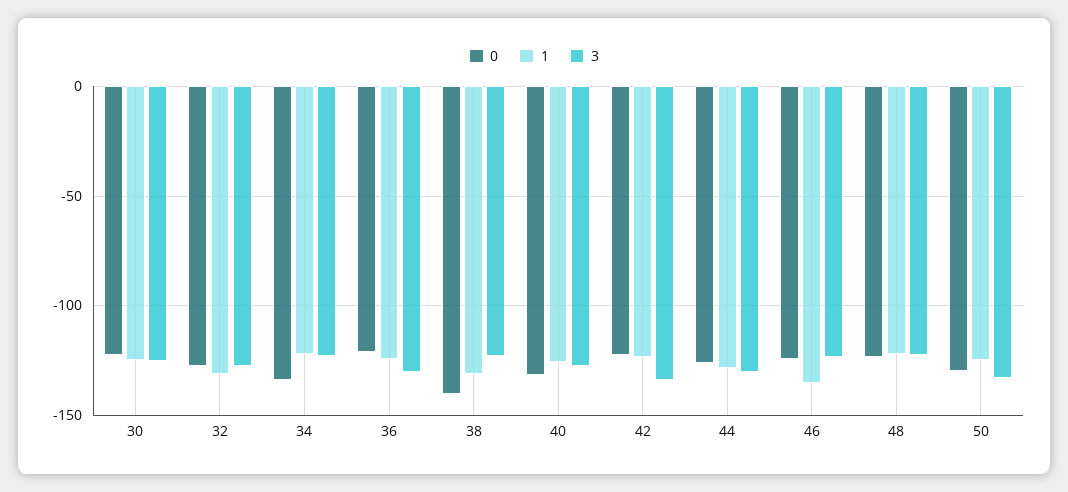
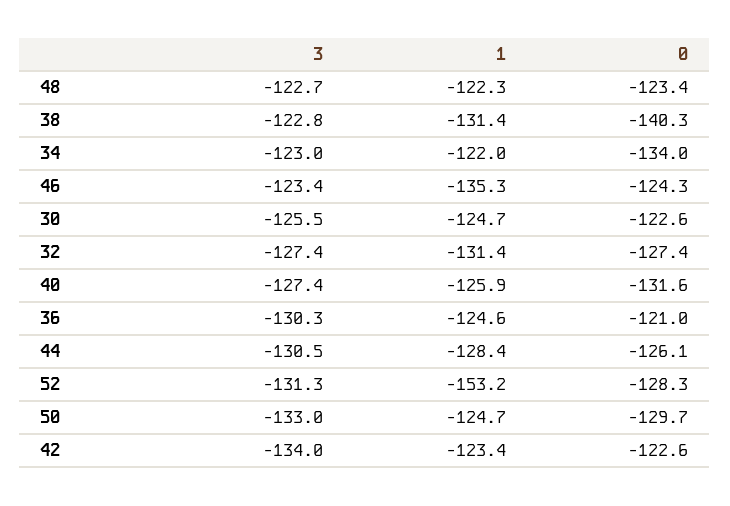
  {
    "0": {
      "30": -122.6,
      "32": -127.4,
      "34": -134,
      "36": -121,
      "38": -140.3,
      "40": -131.6,
      "42": -122.6,
      "44": -126.1,
      "46": -124.3,
      "48": -123.4,
-     "50": -129.7
+     "50": -129.7,
+     "52": -128.3
    },
    "1": {
      "30": -124.7,
      "32": -131.4,
      "34": -122,
      "36": -124.6,
      "38": -131.4,
      "40": -125.9,
      "42": -123.4,
      "44": -128.4,
      "46": -135.3,
      "48": -122.3,
-     "50": -124.7
+     "50": -124.7,
+     "52": -153.2
    },
    "3": {
      "30": -125.5,
      "32": -127.4,
      "34": -123,
      "36": -130.3,
      "38": -122.8,
      "40": -127.4,
      "42": -134,
      "44": -130.5,
      "46": -123.4,
      "48": -122.7,
-     "50": -133
+     "50": -133,
+     "52": -131.3
    }
  }

